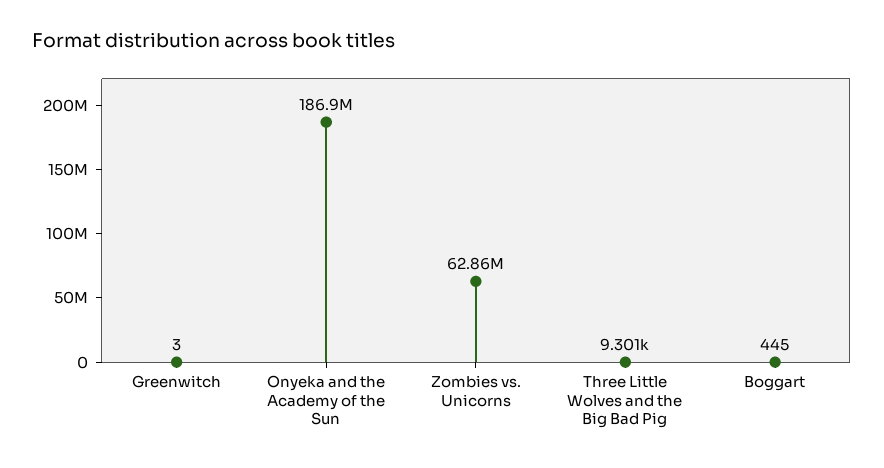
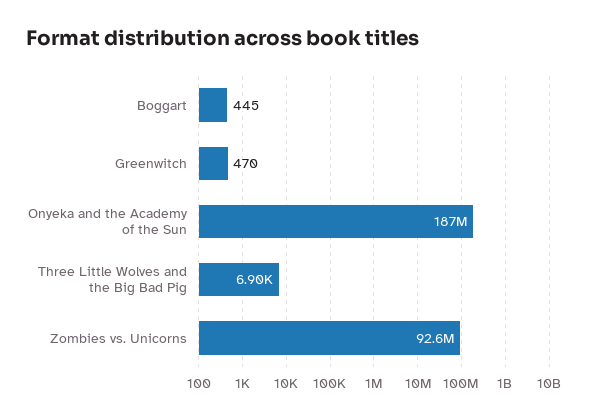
  {
-   "Greenwitch": 3,
+   "Greenwitch": 470,
    "Onyeka and the Academy of the Sun": 186900000,
-   "Zombies vs. Unicorns": 62860000,
+   "Zombies vs. Unicorns": 92600000,
-   "Three Little Wolves and the Big Bad Pig": 9301,
+   "Three Little Wolves and the Big Bad Pig": 6900,
    "Boggart": 445
  }

